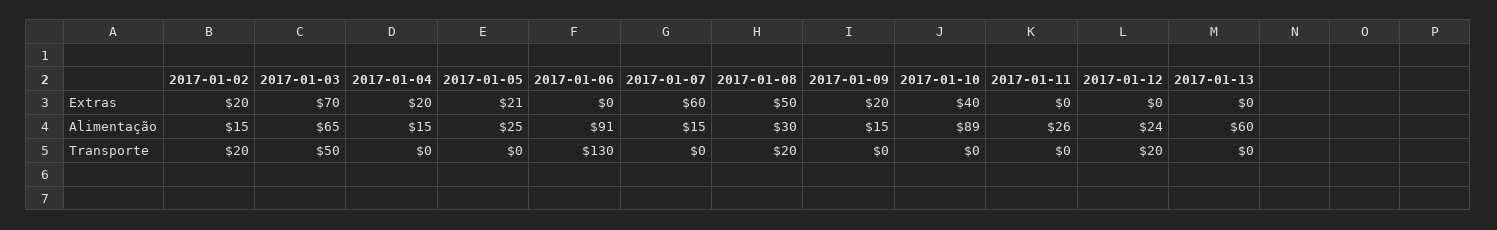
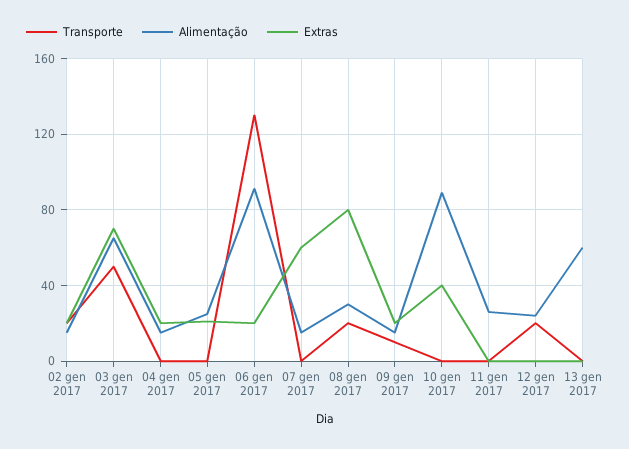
  {
    "Extras": {
      "2017-01-02": 20,
      "2017-01-03": 70,
      "2017-01-04": 20,
      "2017-01-05": 21,
-     "2017-01-06": 0,
+     "2017-01-06": 20,
      "2017-01-07": 60,
-     "2017-01-08": 50,
+     "2017-01-08": 80,
      "2017-01-09": 20,
      "2017-01-10": 40,
      "2017-01-11": 0,
      "2017-01-12": 0,
      "2017-01-13": 0
    },
    "Alimentação": {
      "2017-01-02": 15,
      "2017-01-03": 65,
      "2017-01-04": 15,
      "2017-01-05": 25,
      "2017-01-06": 91,
      "2017-01-07": 15,
      "2017-01-08": 30,
      "2017-01-09": 15,
      "2017-01-10": 89,
      "2017-01-11": 26,
      "2017-01-12": 24,
      "2017-01-13": 60
    },
    "Transporte": {
      "2017-01-02": 20,
      "2017-01-03": 50,
      "2017-01-04": 0,
      "2017-01-05": 0,
      "2017-01-06": 130,
      "2017-01-07": 0,
      "2017-01-08": 20,
-     "2017-01-09": 0,
+     "2017-01-09": 10,
      "2017-01-10": 0,
      "2017-01-11": 0,
      "2017-01-12": 20,
      "2017-01-13": 0
    }
  }

